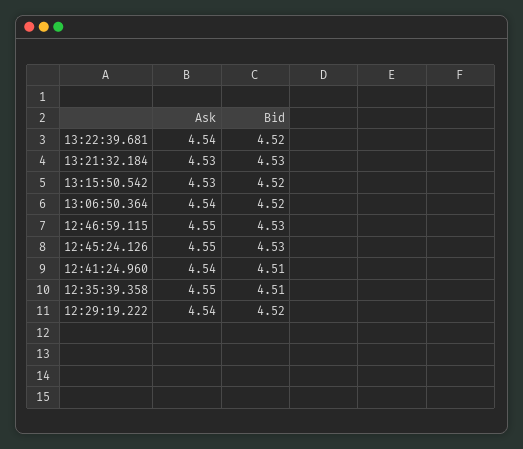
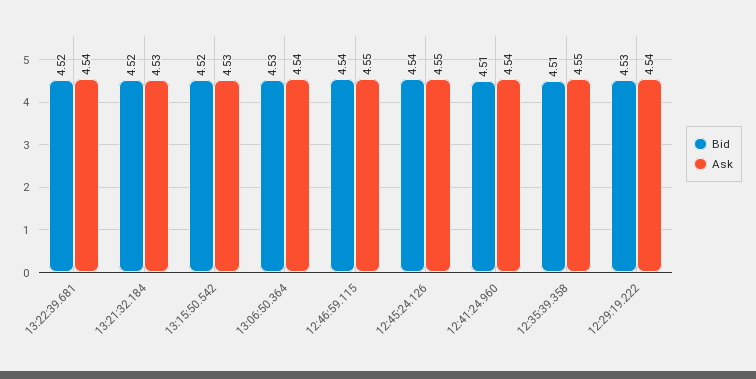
  {
    "Ask": {
      "13:22:39.681": 4.54,
      "13:21:32.184": 4.53,
      "13:15:50.542": 4.53,
      "13:06:50.364": 4.54,
      "12:46:59.115": 4.55,
      "12:45:24.126": 4.55,
      "12:41:24.960": 4.54,
      "12:35:39.358": 4.55,
      "12:29:19.222": 4.54
    },
    "Bid": {
      "13:22:39.681": 4.52,
-     "13:21:32.184": 4.53,
+     "13:21:32.184": 4.52,
      "13:15:50.542": 4.52,
-     "13:06:50.364": 4.52,
+     "13:06:50.364": 4.53,
-     "12:46:59.115": 4.53,
+     "12:46:59.115": 4.54,
-     "12:45:24.126": 4.53,
+     "12:45:24.126": 4.54,
      "12:41:24.960": 4.51,
      "12:35:39.358": 4.51,
-     "12:29:19.222": 4.52
+     "12:29:19.222": 4.53
    }
  }

